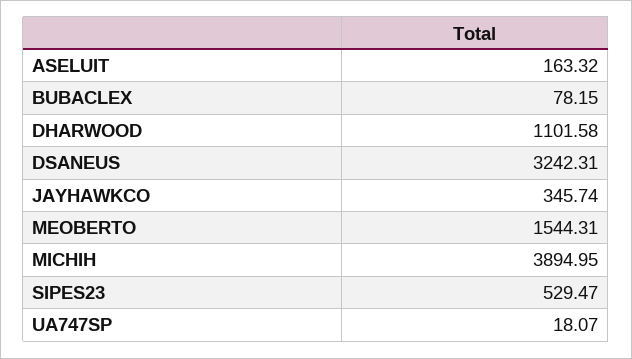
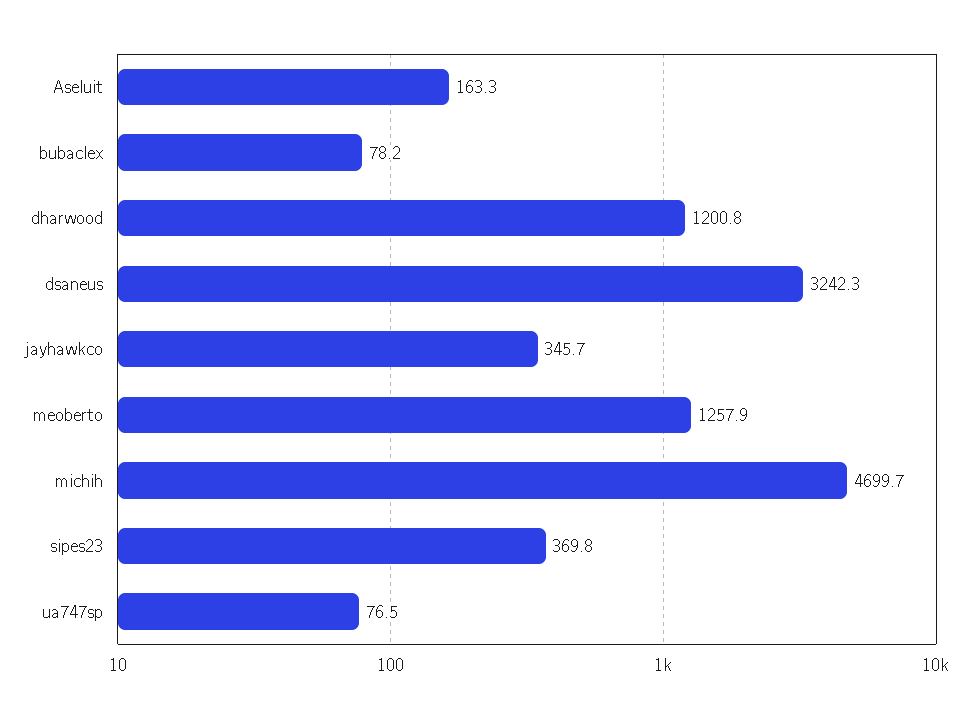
  {
    "ASELUIT": 163.32,
    "BUBACLEX": 78.15,
-   "DHARWOOD": 1101.58,
+   "DHARWOOD": 1200.8,
    "DSANEUS": 3242.31,
    "JAYHAWKCO": 345.74,
-   "MEOBERTO": 1544.31,
+   "MEOBERTO": 1257.9,
-   "MICHIH": 3894.95,
+   "MICHIH": 4699.7,
-   "SIPES23": 529.47,
+   "SIPES23": 369.8,
-   "UA747SP": 18.07
+   "UA747SP": 76.5
  }

